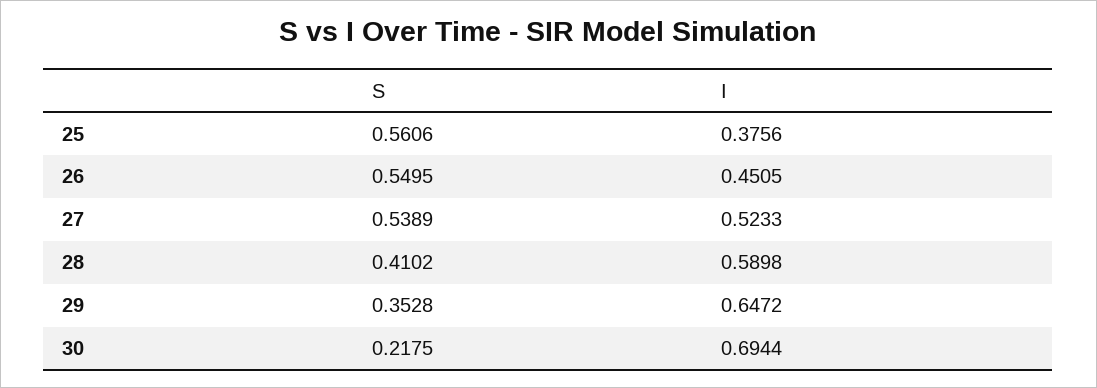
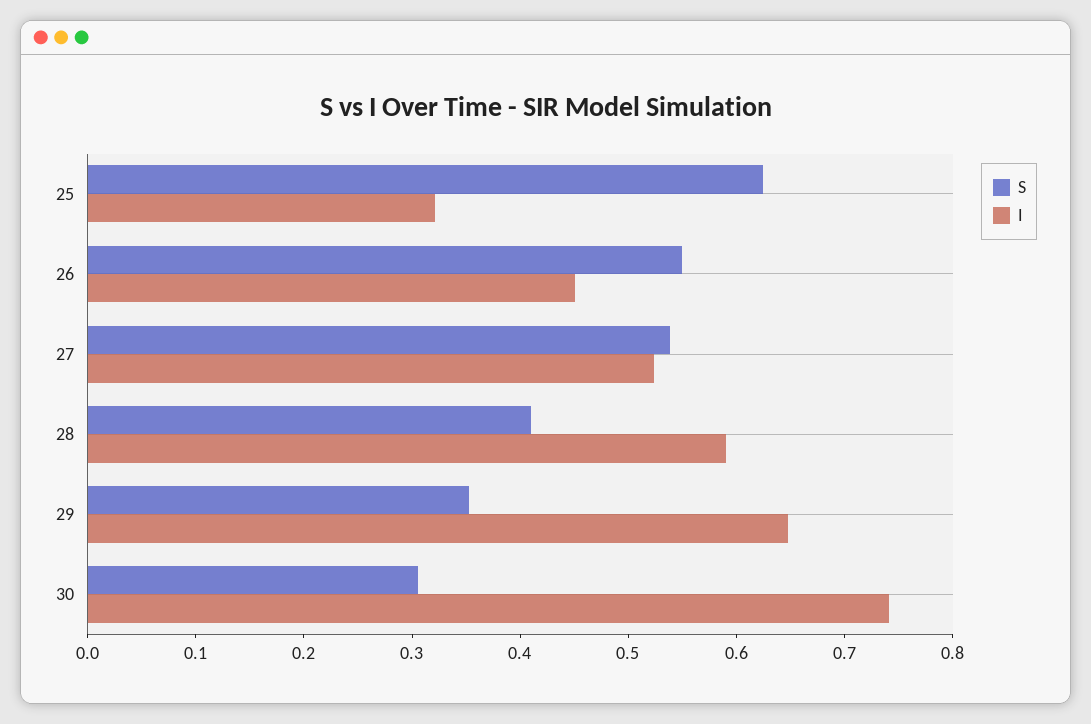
  {
    "S": {
-     "25": 0.5606,
+     "25": 0.62,
      "26": 0.5495,
      "27": 0.5389,
      "28": 0.4102,
      "29": 0.3528,
-     "30": 0.2175
+     "30": 0.3
    },
    "I": {
-     "25": 0.3756,
+     "25": 0.32,
      "26": 0.4505,
      "27": 0.5233,
      "28": 0.5898,
      "29": 0.6472,
-     "30": 0.6944
+     "30": 0.74
    }
  }

